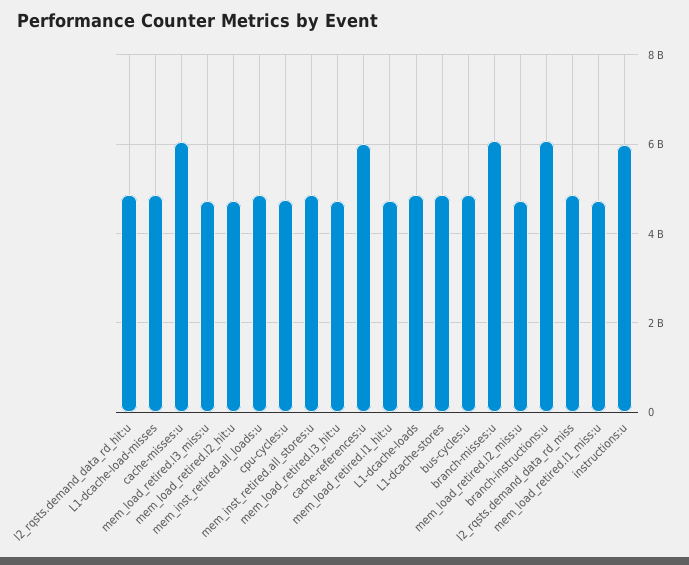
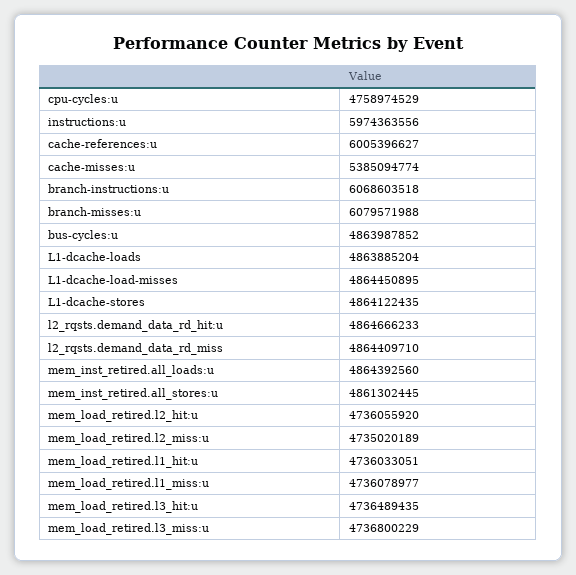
  {
    "l2_rqsts.demand_data_rd_hit:u": 4864666233,
    "L1-dcache-load-misses": 4864450895,
-   "cache-misses:u": 6000000000,
+   "cache-misses:u": 5385094774,
    "mem_load_retired.l3_miss:u": 4736800229,
    "mem_load_retired.l2_hit:u": 4736055920,
    "mem_inst_retired.all_loads:u": 4864392560,
    "cpu-cycles:u": 4758974529,
    "mem_inst_retired.all_stores:u": 4861302445,
    "mem_load_retired.l3_hit:u": 4736489435,
    "cache-references:u": 6005396627,
    "mem_load_retired.l1_hit:u": 4736033051,
    "L1-dcache-loads": 4863885204,
    "L1-dcache-stores": 4864122435,
    "bus-cycles:u": 4863987852,
    "branch-misses:u": 6079571988,
    "mem_load_retired.l2_miss:u": 4735020189,
    "branch-instructions:u": 6068603518,
    "l2_rqsts.demand_data_rd_miss": 4864409710,
    "mem_load_retired.l1_miss:u": 4736078977,
    "instructions:u": 5974363556
  }

